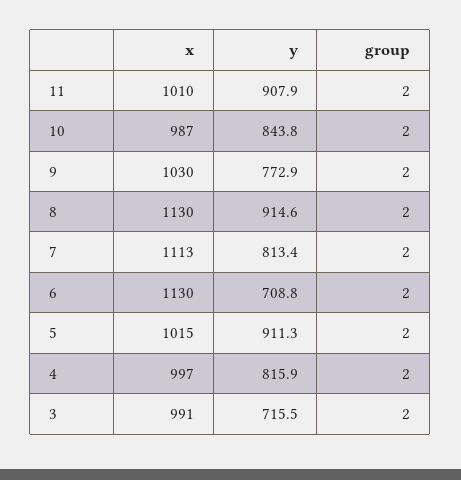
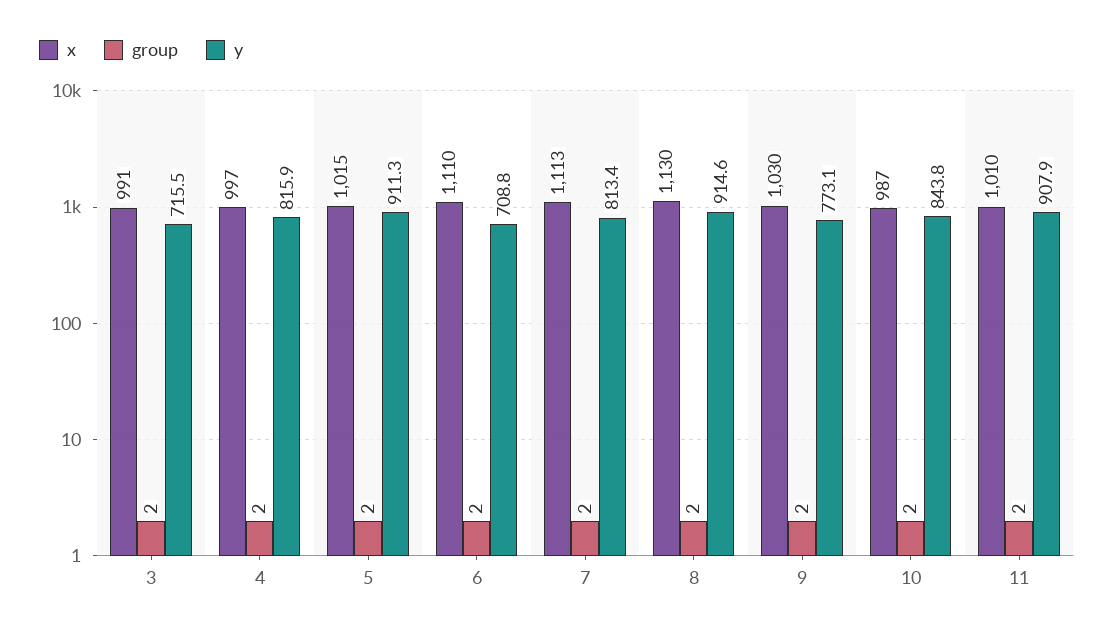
  {
    "x": {
      "11": 1010,
      "10": 987,
      "9": 1030,
      "8": 1130,
      "7": 1113,
-     "6": 1130,
+     "6": 1110,
      "5": 1015,
      "4": 997,
      "3": 991
    },
    "y": {
      "11": 907.9,
      "10": 843.8,
-     "9": 772.9,
+     "9": 773.1,
      "8": 914.6,
      "7": 813.4,
      "6": 708.8,
      "5": 911.3,
      "4": 815.9,
      "3": 715.5
    },
    "group": {
      "11": 2,
      "10": 2,
      "9": 2,
      "8": 2,
      "7": 2,
      "6": 2,
      "5": 2,
      "4": 2,
      "3": 2
    }
  }

